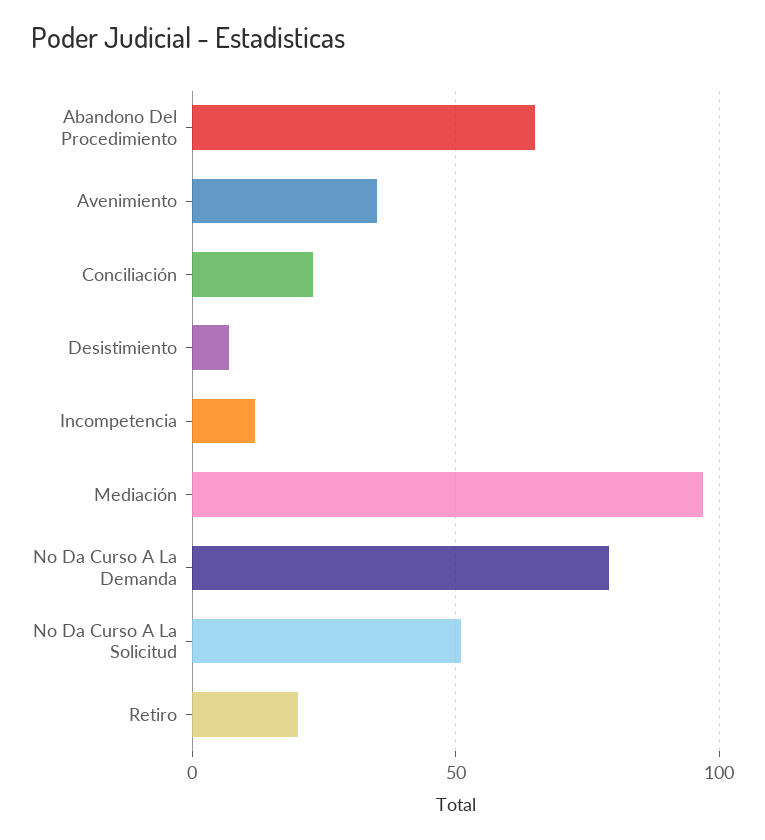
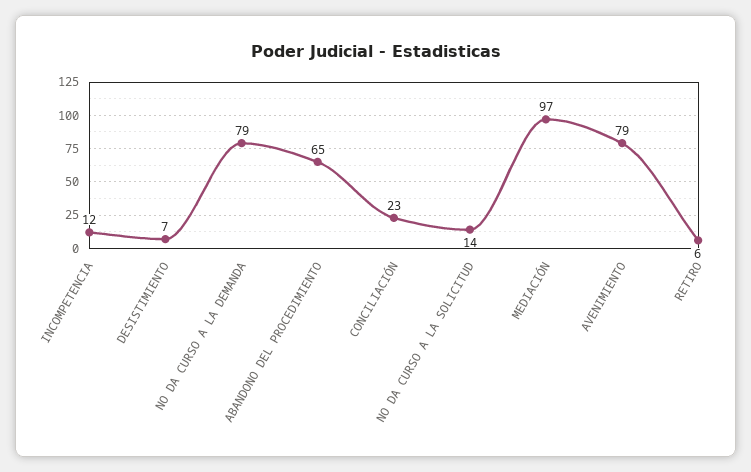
  {
    "Abandono Del Procedimiento": 65,
-   "Avenimiento": 35,
+   "Avenimiento": 79,
    "Conciliación": 23,
    "Desistimiento": 7,
    "Incompetencia": 12,
    "Mediación": 97,
    "No Da Curso A La Demanda": 79,
-   "No Da Curso A La Solicitud": 50,
+   "No Da Curso A La Solicitud": 14,
-   "Retiro": 20
+   "Retiro": 6
  }

